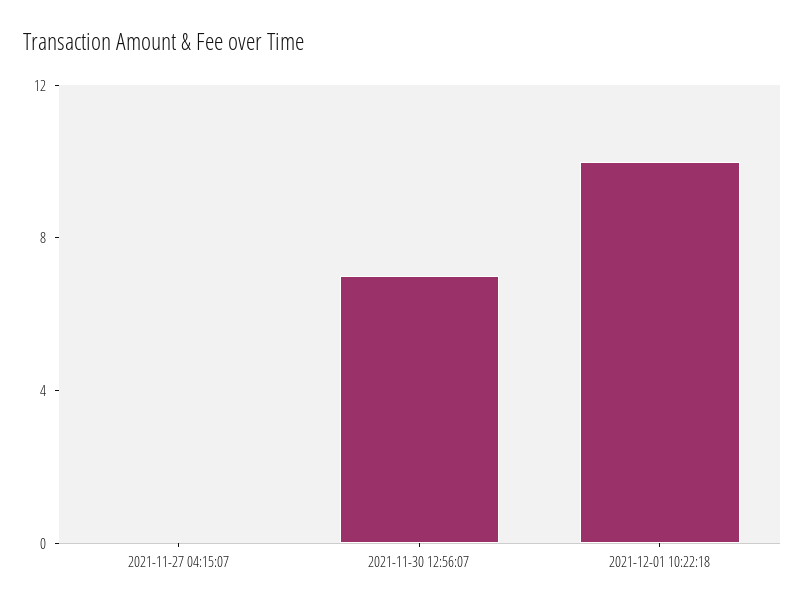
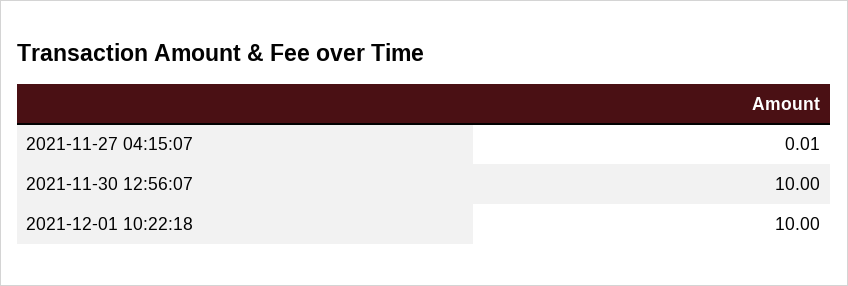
  {
    "2021-11-27 04:15:07": 0.01,
-   "2021-11-30 12:56:07": 7,
+   "2021-11-30 12:56:07": 10,
    "2021-12-01 10:22:18": 10
  }

